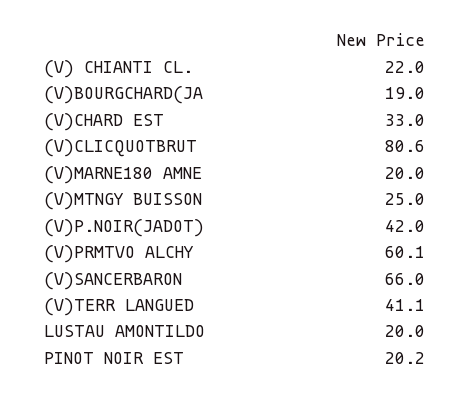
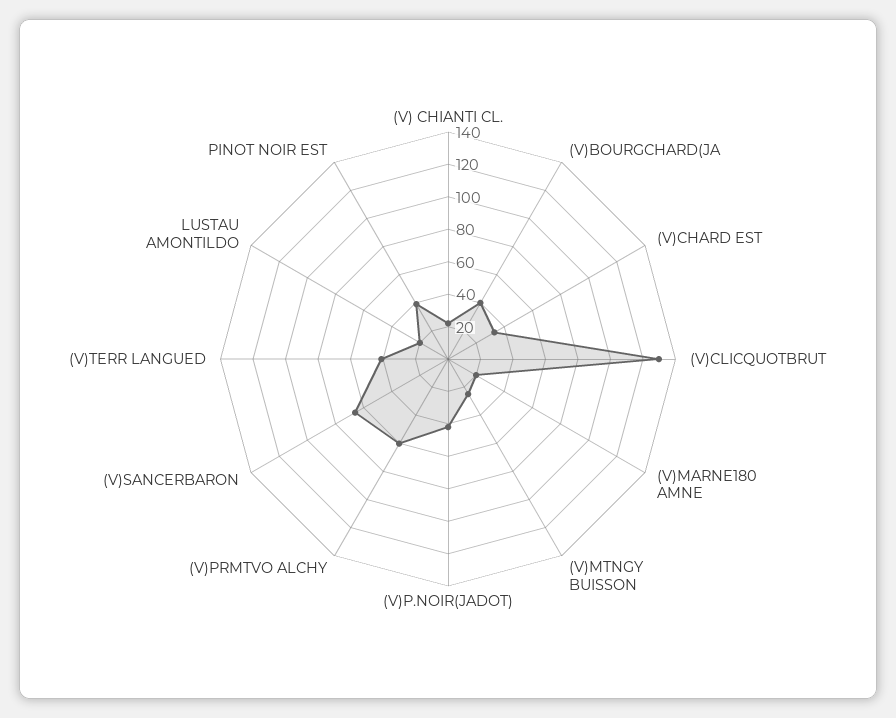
  {
    "(V) CHIANTI CL.": 22,
-   "(V)BOURGCHARD(JA": 19,
+   "(V)BOURGCHARD(JA": 40,
    "(V)CHARD EST": 33,
-   "(V)CLICQUOTBRUT": 80.6,
+   "(V)CLICQUOTBRUT": 130,
    "(V)MARNE180 AMNE": 20,
    "(V)MTNGY BUISSON": 25,
    "(V)P.NOIR(JADOT)": 42,
    "(V)PRMTVO ALCHY": 60.1,
    "(V)SANCERBARON": 66,
    "(V)TERR LANGUED": 41.1,
    "LUSTAU AMONTILDO": 20,
-   "PINOT NOIR EST": 20.2
+   "PINOT NOIR EST": 40
  }

